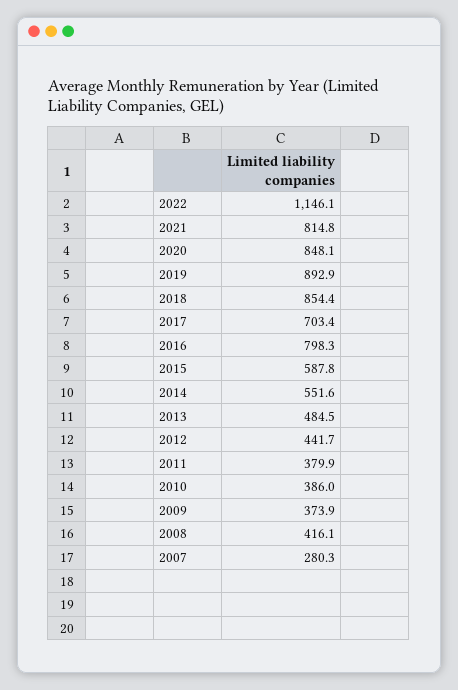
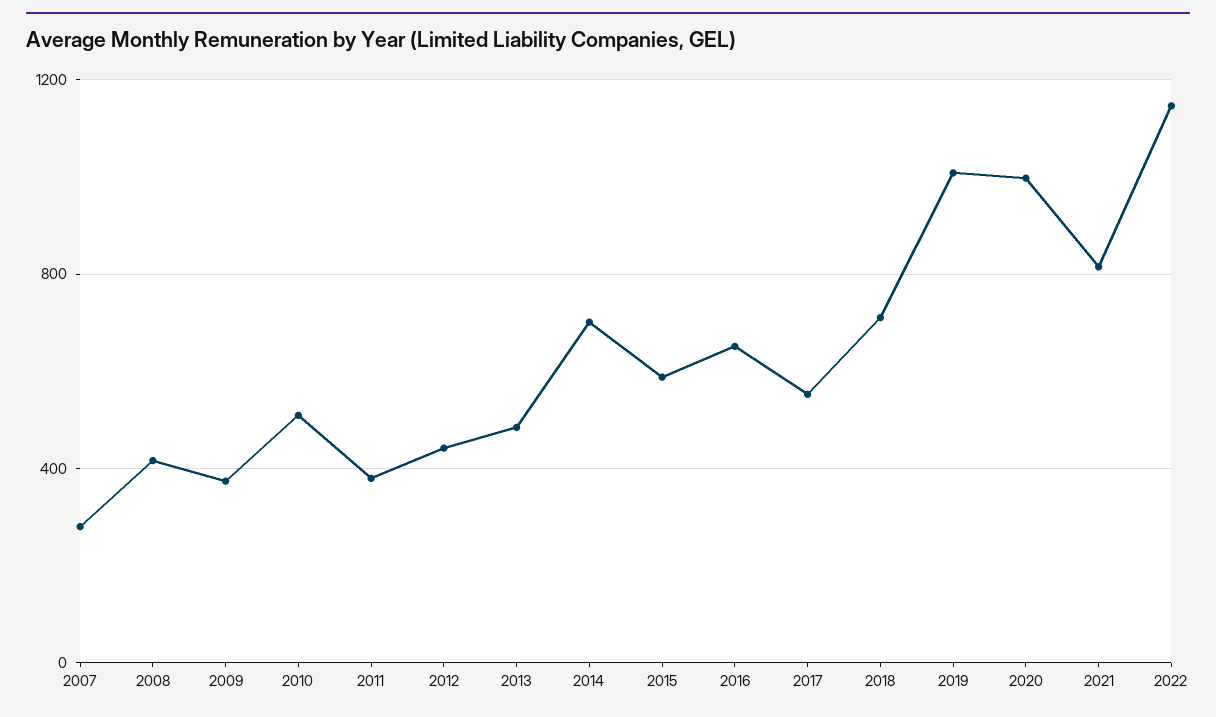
  {
    "2022": 1146.1,
    "2021": 814.8,
-   "2020": 848.1,
+   "2020": 1000,
-   "2019": 892.9,
+   "2019": 1000,
-   "2018": 854.4,
+   "2018": 700,
-   "2017": 703.4,
+   "2017": 550,
-   "2016": 798.3,
+   "2016": 650,
    "2015": 587.8,
-   "2014": 551.6,
+   "2014": 700,
    "2013": 484.5,
    "2012": 441.7,
    "2011": 379.9,
-   "2010": 386,
+   "2010": 500,
    "2009": 373.9,
    "2008": 416.1,
    "2007": 280.3
  }

